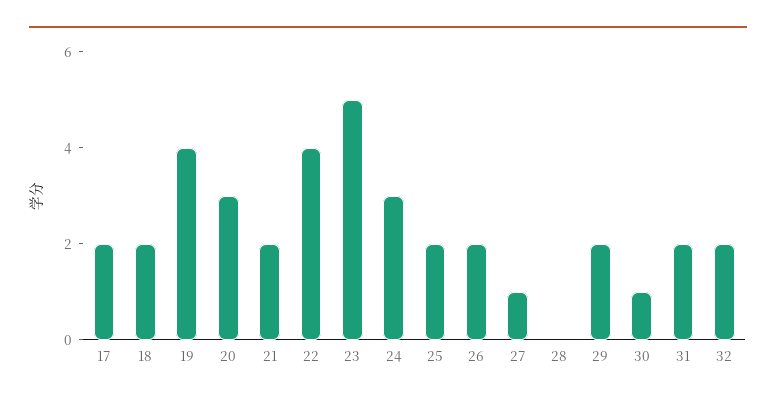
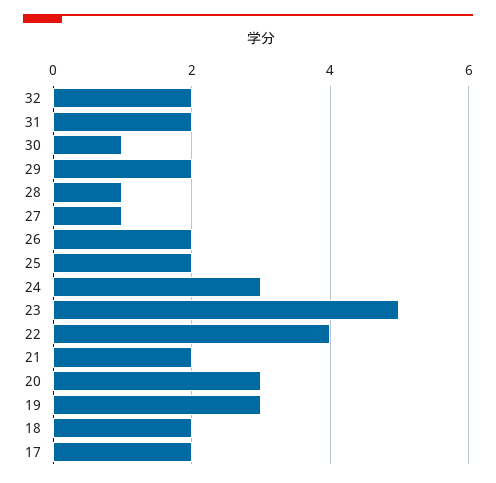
  {
    "17": 2,
    "18": 2,
-   "19": 4,
+   "19": 3,
    "20": 3,
    "21": 2,
    "22": 4,
    "23": 5,
    "24": 3,
    "25": 2,
    "26": 2,
    "27": 1,
-   "28": 0,
+   "28": 1,
    "29": 2,
    "30": 1,
    "31": 2,
    "32": 2
  }

